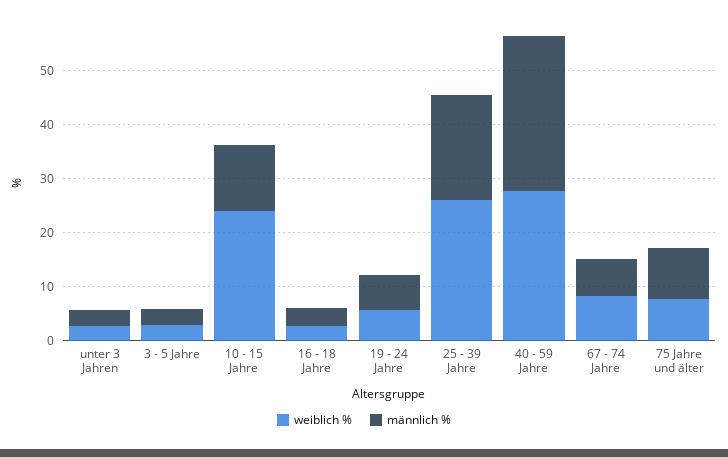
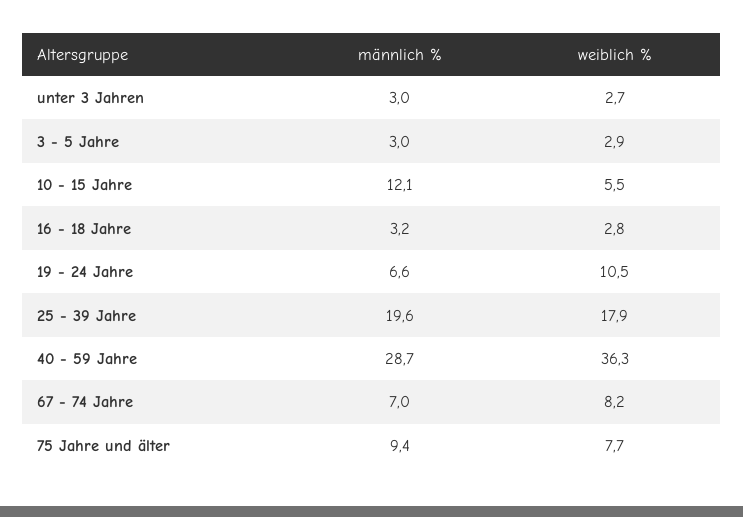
  {
    "weiblich %": {
      "unter 3 Jahren": 2.7,
      "3 - 5 Jahre": 2.9,
-     "10 - 15 Jahre": 24,
+     "10 - 15 Jahre": 5.5,
      "16 - 18 Jahre": 2.8,
-     "19 - 24 Jahre": 6,
+     "19 - 24 Jahre": 10.5,
-     "25 - 39 Jahre": 26,
+     "25 - 39 Jahre": 17.9,
-     "40 - 59 Jahre": 28,
+     "40 - 59 Jahre": 36.3,
      "67 - 74 Jahre": 8.2,
      "75 Jahre und älter": 7.7
    },
    "männlich %": {
      "unter 3 Jahren": 3,
      "3 - 5 Jahre": 3,
      "10 - 15 Jahre": 12.1,
      "16 - 18 Jahre": 3.2,
      "19 - 24 Jahre": 6.6,
      "25 - 39 Jahre": 19.6,
      "40 - 59 Jahre": 28.7,
      "67 - 74 Jahre": 7,
      "75 Jahre und älter": 9.4
    }
  }

